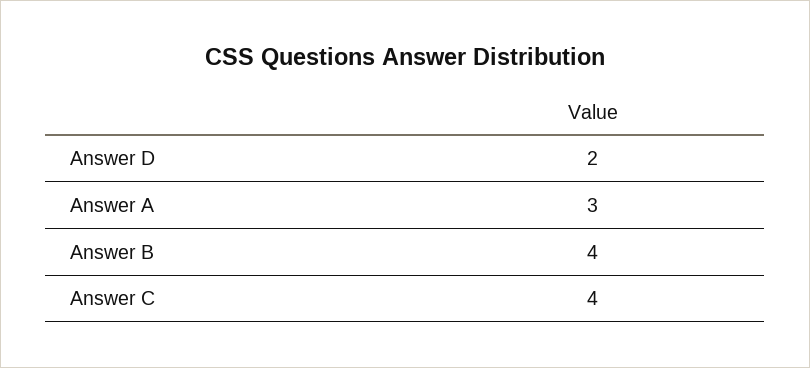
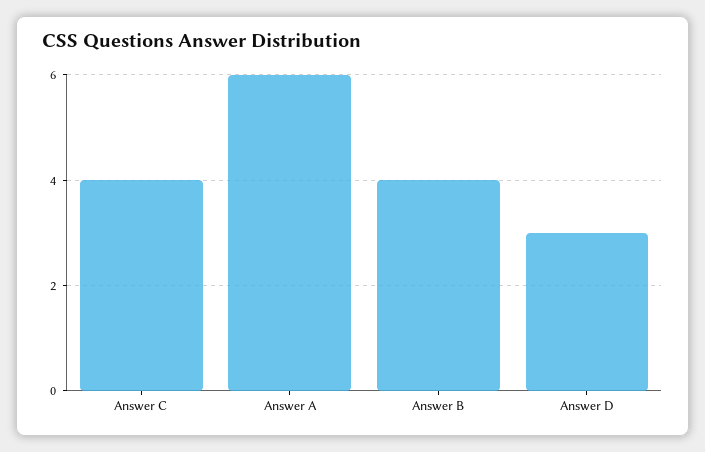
  {
-   "Answer D": 2,
+   "Answer D": 3,
-   "Answer A": 3,
+   "Answer A": 6,
    "Answer B": 4,
    "Answer C": 4
  }

